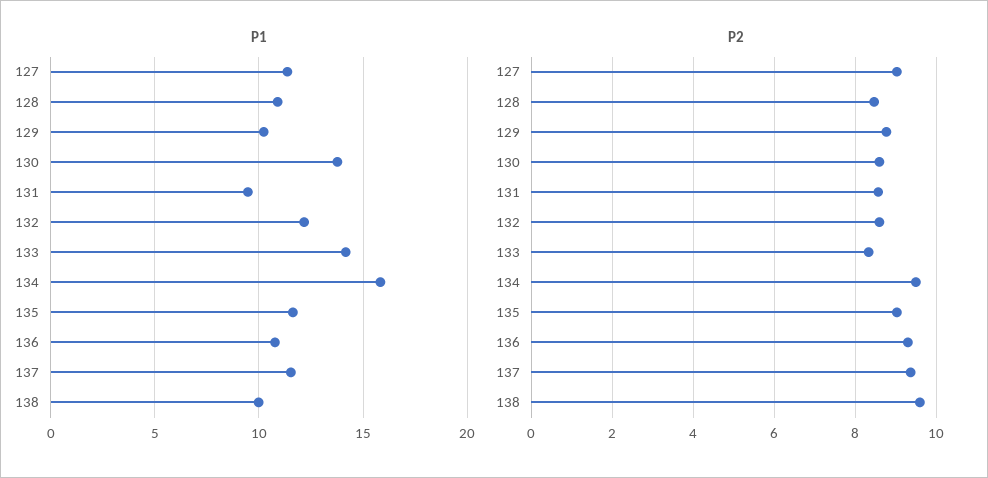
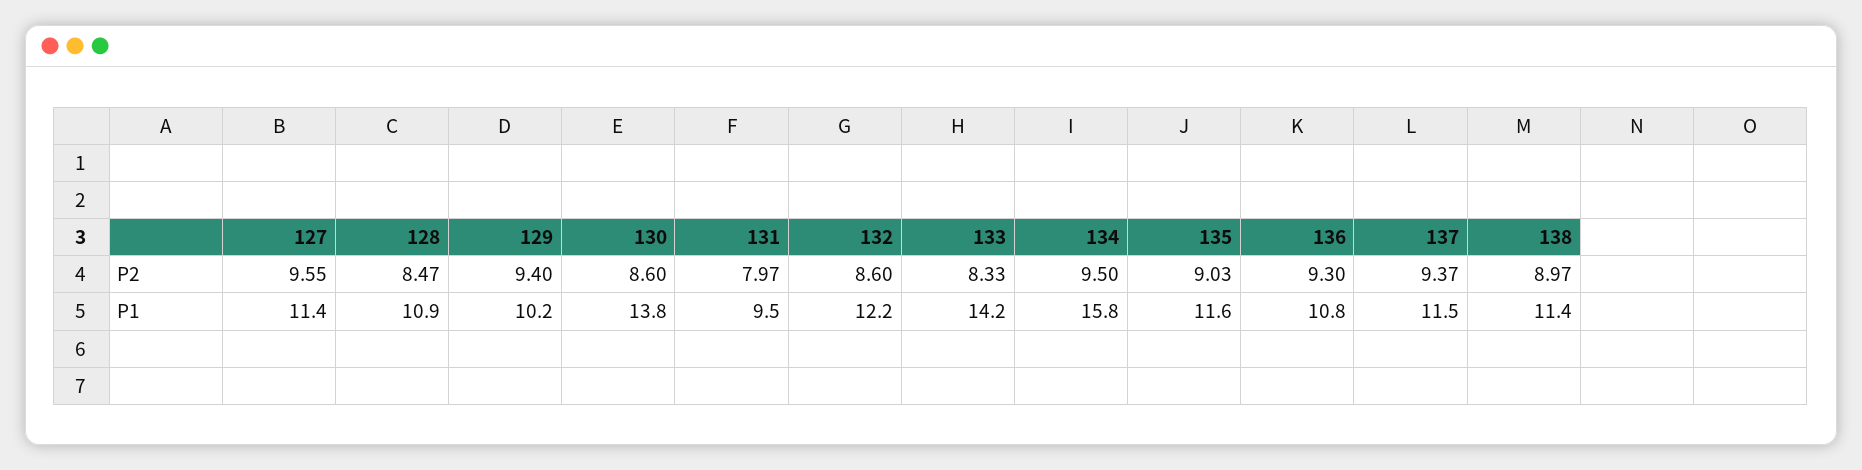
  {
    "P1": {
      "127": 11.4,
      "128": 10.9,
      "129": 10.2,
      "130": 13.8,
      "131": 9.5,
      "132": 12.2,
      "133": 14.2,
      "134": 15.8,
      "135": 11.6,
      "136": 10.8,
      "137": 11.5,
-     "138": 10
+     "138": 11.4
    },
    "P2": {
-     "127": 9,
+     "127": 9.55,
      "128": 8.47,
-     "129": 8.8,
+     "129": 9.4,
      "130": 8.6,
-     "131": 8.6,
+     "131": 7.97,
      "132": 8.6,
      "133": 8.33,
      "134": 9.5,
      "135": 9.03,
      "136": 9.3,
      "137": 9.37,
-     "138": 9.6
+     "138": 8.97
    }
  }

